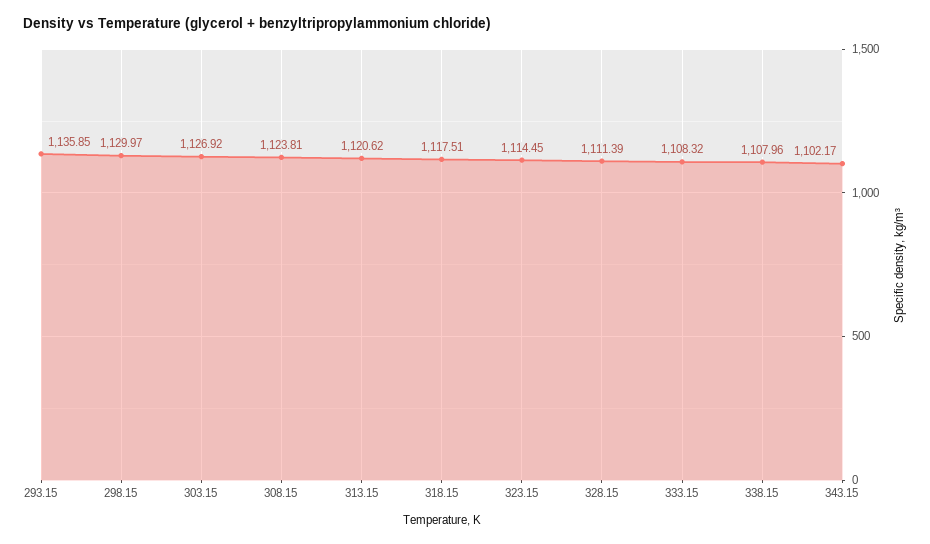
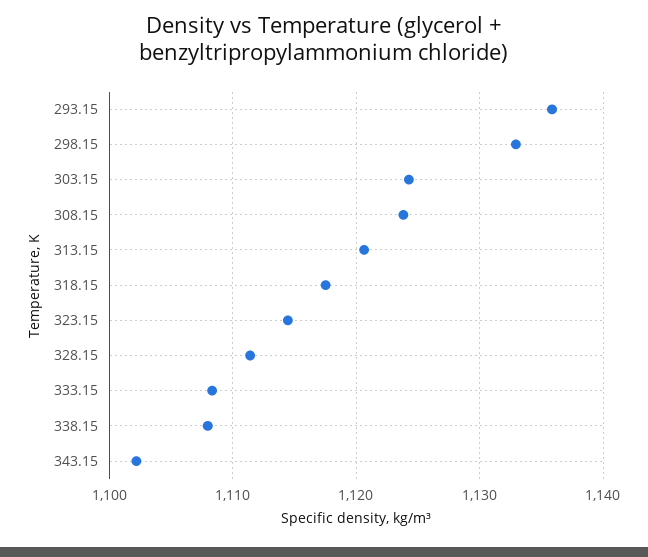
  {
    "293.15": 1135.85,
-   "298.15": 1129.97,
+   "298.15": 1133,
-   "303.15": 1126.92,
+   "303.15": 1124,
    "308.15": 1123.81,
    "313.15": 1120.62,
    "318.15": 1117.51,
    "323.15": 1114.45,
    "328.15": 1111.39,
    "333.15": 1108.32,
    "338.15": 1107.96,
    "343.15": 1102.17
  }

